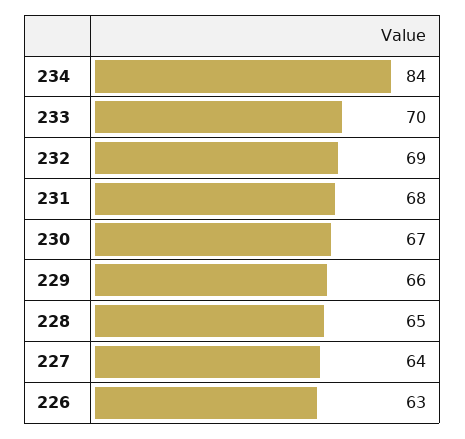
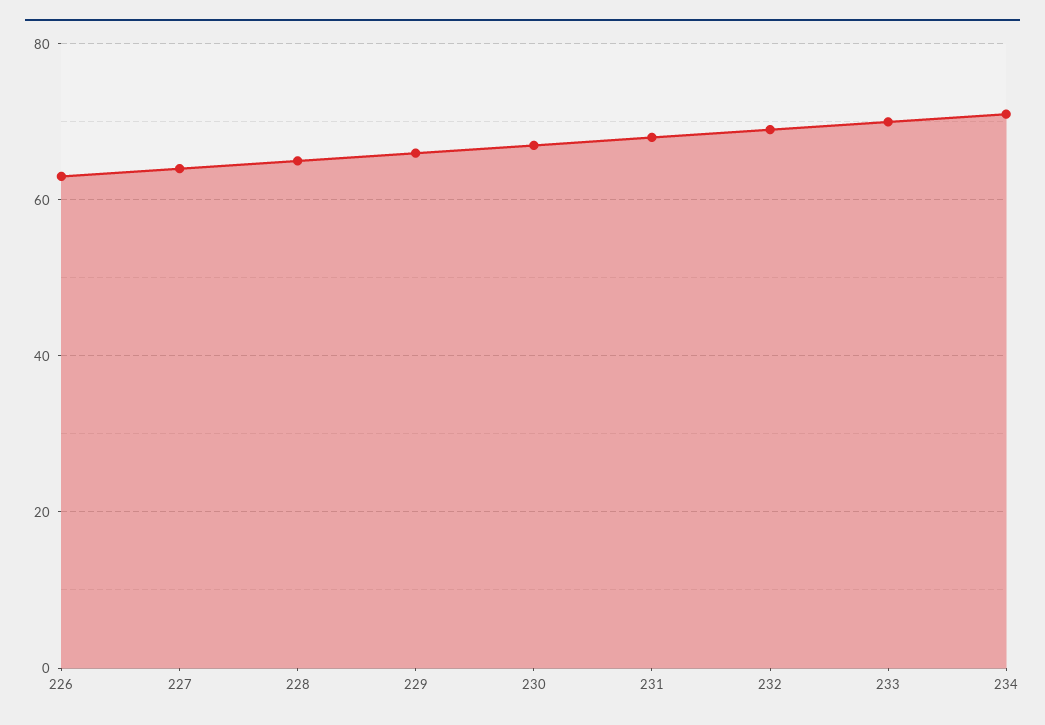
  {
-   "234": 84,
+   "234": 70,
    "233": 70,
    "232": 69,
    "231": 68,
    "230": 67,
    "229": 66,
    "228": 65,
    "227": 64,
    "226": 63
  }

